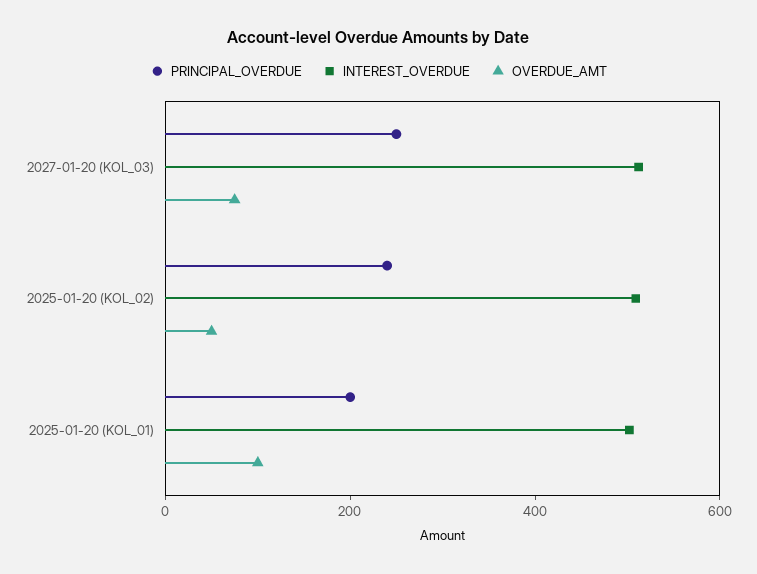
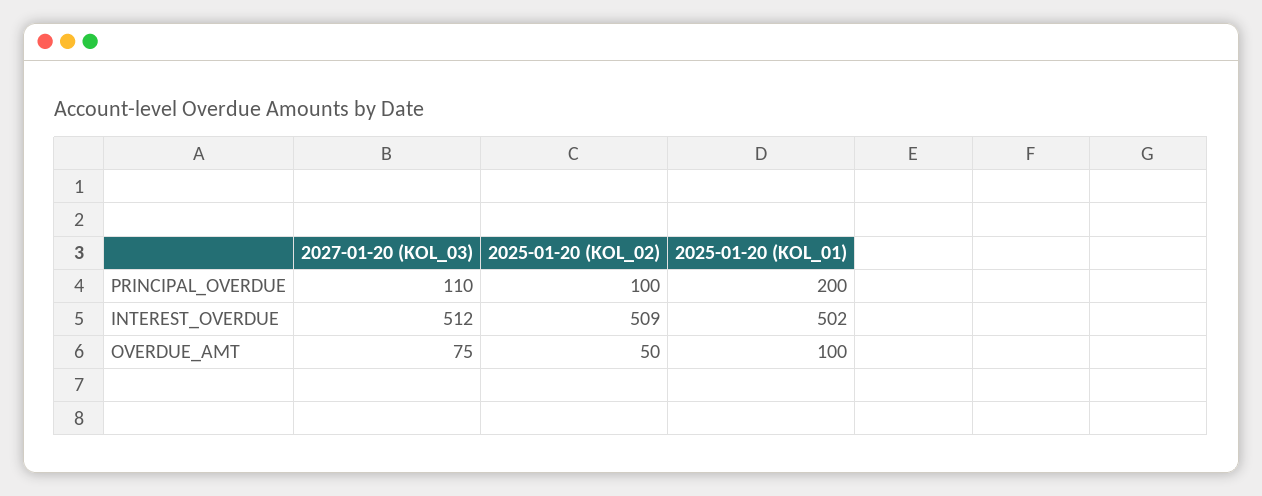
  {
    "PRINCIPAL_OVERDUE": {
-     "2027-01-20 (KOL_03)": 250,
+     "2027-01-20 (KOL_03)": 110,
-     "2025-01-20 (KOL_02)": 250,
+     "2025-01-20 (KOL_02)": 100,
      "2025-01-20 (KOL_01)": 200
    },
    "INTEREST_OVERDUE": {
      "2027-01-20 (KOL_03)": 512,
      "2025-01-20 (KOL_02)": 509,
      "2025-01-20 (KOL_01)": 502
    },
    "OVERDUE_AMT": {
      "2027-01-20 (KOL_03)": 75,
      "2025-01-20 (KOL_02)": 50,
      "2025-01-20 (KOL_01)": 100
    }
  }

